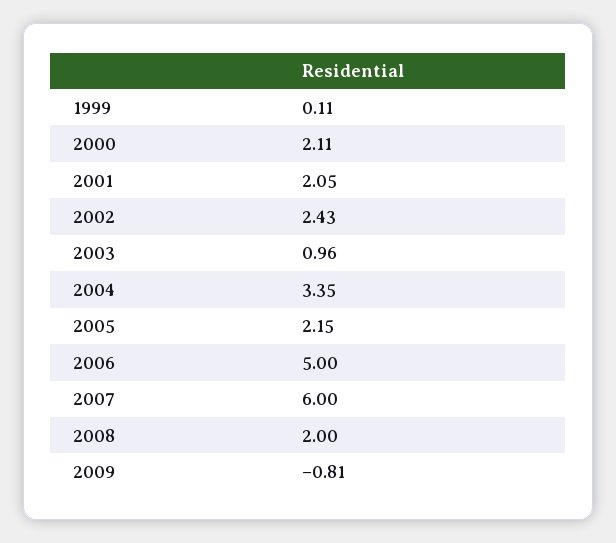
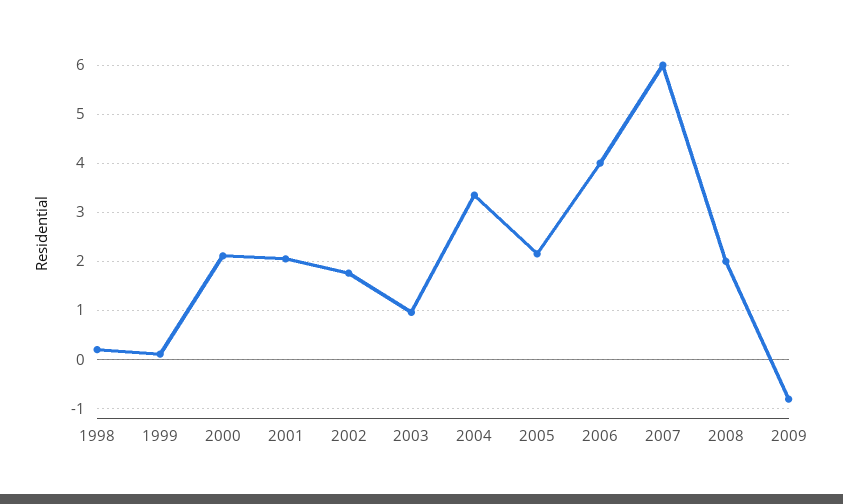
  {
    "1999": 0.11,
    "2000": 2.11,
    "2001": 2.05,
-   "2002": 2.43,
+   "2002": 1.8,
    "2003": 0.96,
    "2004": 3.35,
    "2005": 2.15,
-   "2006": 5,
+   "2006": 4,
    "2007": 6,
    "2008": 2,
-   "2009": -0.81
+   "2009": -0.81,
+   "1998": 0.2
  }

